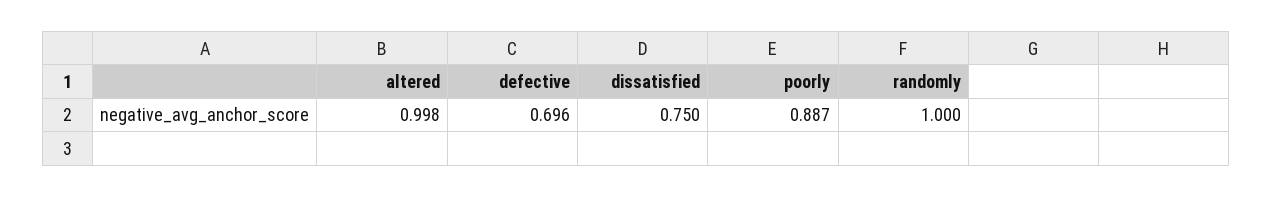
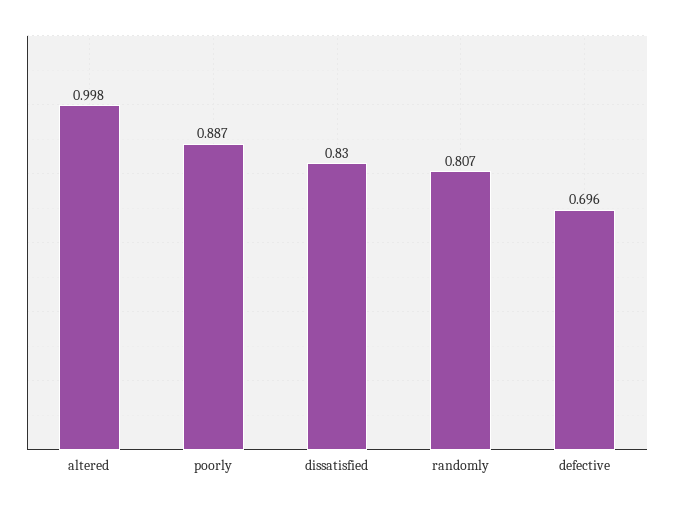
  {
    "altered": 0.998,
    "defective": 0.696,
-   "dissatisfied": 0.75,
+   "dissatisfied": 0.83,
    "poorly": 0.887,
-   "randomly": 1
+   "randomly": 0.807
  }

